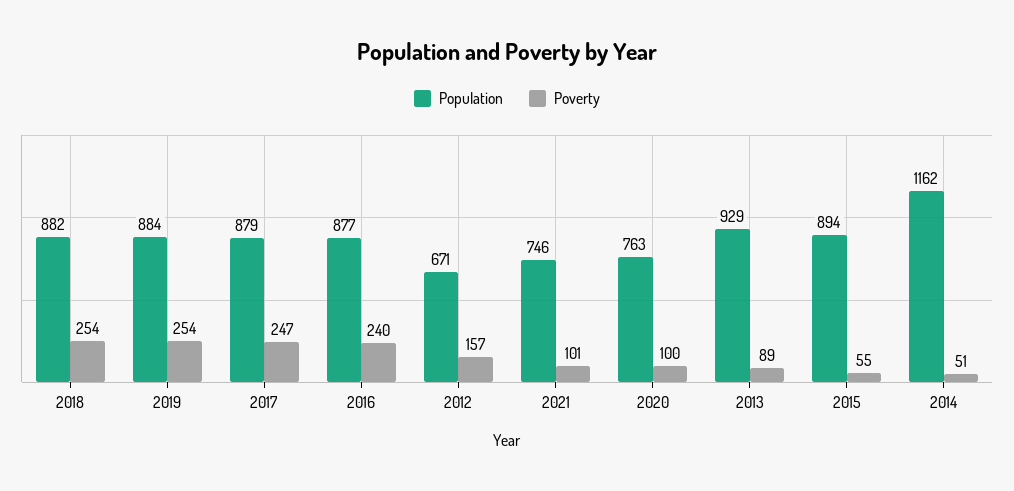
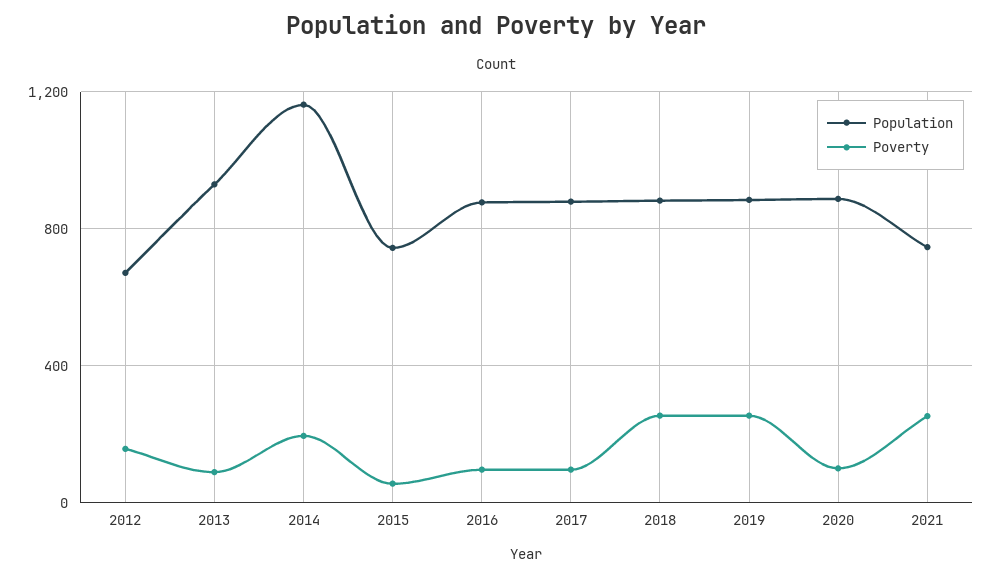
  {
    "Population": {
      "2018": 882,
      "2019": 884,
      "2017": 879,
      "2016": 877,
      "2012": 671,
      "2021": 746,
-     "2020": 763,
+     "2020": 900,
      "2013": 929,
-     "2015": 894,
+     "2015": 750,
      "2014": 1162
    },
    "Poverty": {
      "2018": 254,
      "2019": 254,
-     "2017": 247,
+     "2017": 100,
-     "2016": 240,
+     "2016": 100,
      "2012": 157,
-     "2021": 101,
+     "2021": 250,
      "2020": 100,
      "2013": 89,
      "2015": 55,
-     "2014": 51
+     "2014": 200
    }
  }

